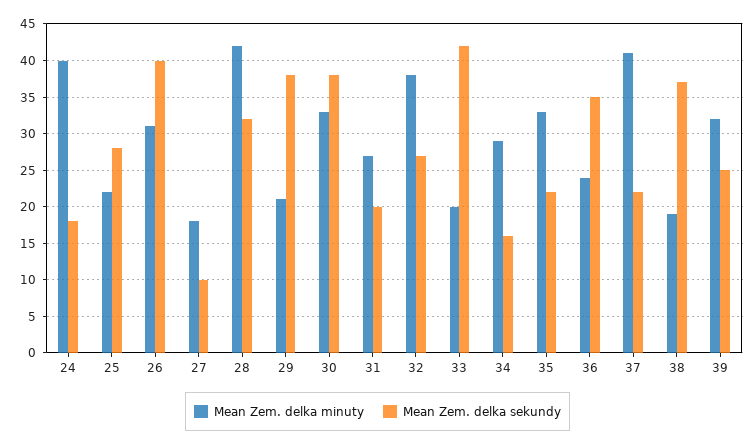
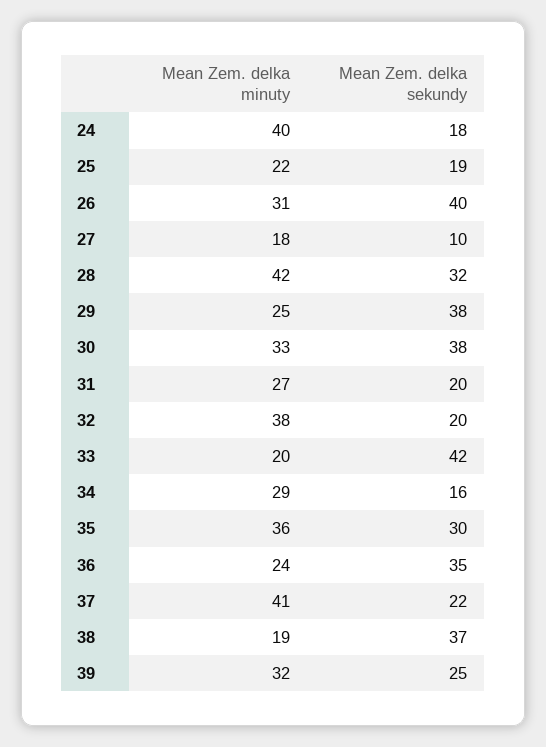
  {
    "Mean Zem. delka minuty": {
      "24": 40,
      "25": 22,
      "26": 31,
      "27": 18,
      "28": 42,
-     "29": 21,
+     "29": 25,
      "30": 33,
      "31": 27,
      "32": 38,
      "33": 20,
      "34": 29,
-     "35": 33,
+     "35": 36,
      "36": 24,
      "37": 41,
      "38": 19,
      "39": 32
    },
    "Mean Zem. delka sekundy": {
      "24": 18,
-     "25": 28,
+     "25": 19,
      "26": 40,
      "27": 10,
      "28": 32,
      "29": 38,
      "30": 38,
      "31": 20,
-     "32": 27,
+     "32": 20,
      "33": 42,
      "34": 16,
-     "35": 22,
+     "35": 30,
      "36": 35,
      "37": 22,
      "38": 37,
      "39": 25
    }
  }

